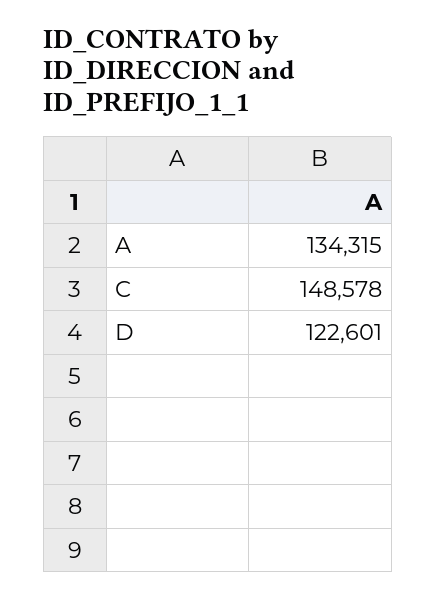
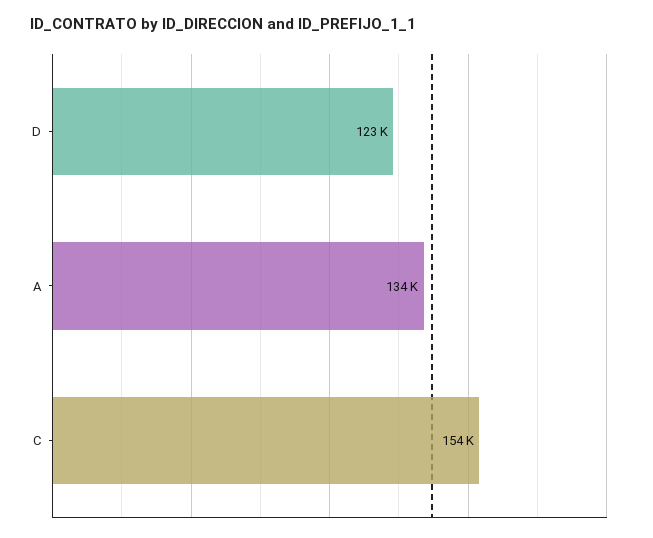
  {
    "A": 134315,
-   "C": 148578,
+   "C": 154000,
    "D": 122601
  }

